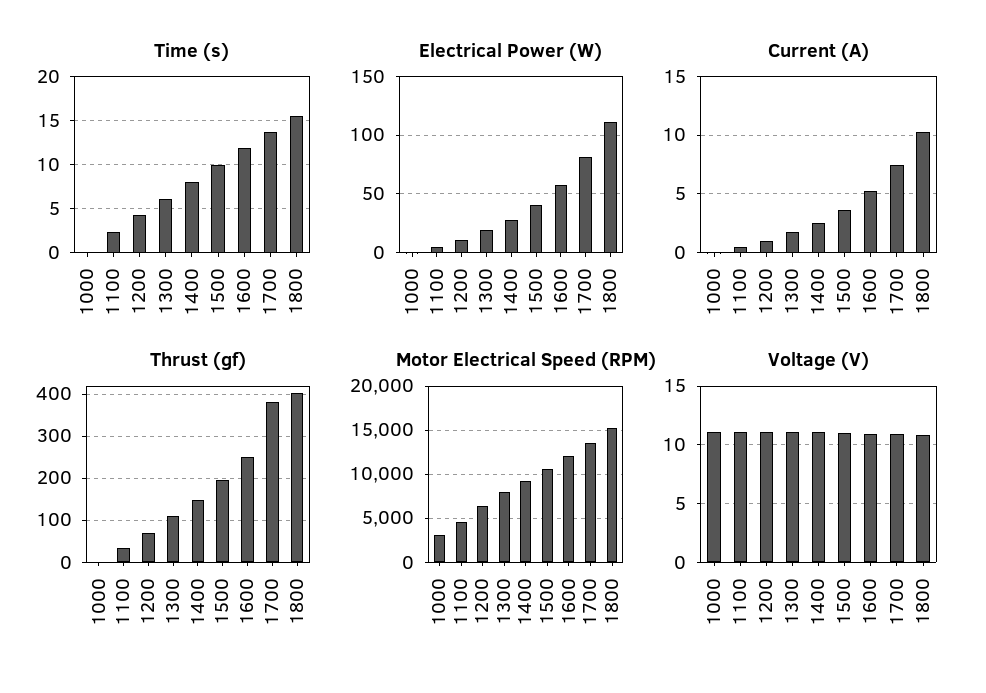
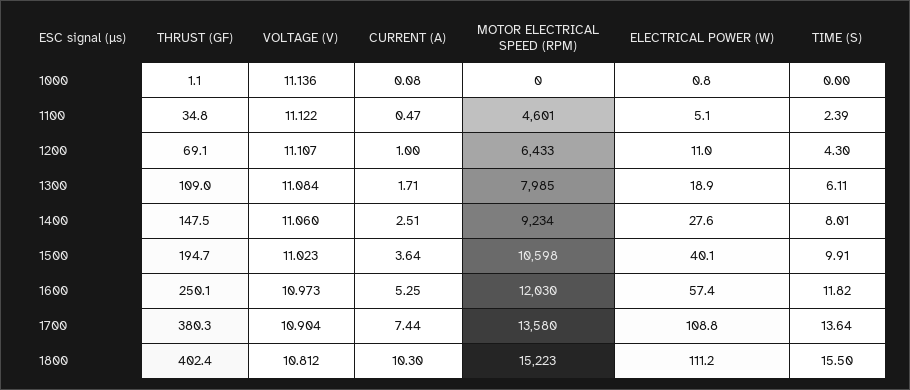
  {
    "Time (s)": {
      "1000": 0,
      "1100": 2.39,
      "1200": 4.3,
      "1300": 6.11,
      "1400": 8.01,
      "1500": 9.91,
      "1600": 11.82,
      "1700": 13.64,
      "1800": 15.5
    },
    "Electrical Power (W)": {
      "1000": 0.8,
      "1100": 5.1,
      "1200": 11,
      "1300": 18.9,
      "1400": 27.6,
      "1500": 40.1,
      "1600": 57.4,
-     "1700": 80,
+     "1700": 108.8,
      "1800": 111.2
    },
    "Current (A)": {
      "1000": 0.08,
      "1100": 0.47,
      "1200": 1,
      "1300": 1.71,
      "1400": 2.51,
      "1500": 3.64,
      "1600": 5.25,
      "1700": 7.44,
      "1800": 10.3
    },
    "Thrust (gf)": {
      "1000": 1.1,
      "1100": 34.8,
      "1200": 69.1,
      "1300": 109,
      "1400": 147.5,
      "1500": 194.7,
      "1600": 250.1,
      "1700": 380.3,
      "1800": 402.4
    },
    "Motor Electrical Speed (RPM)": {
-     "1000": 3000,
+     "1000": 0,
      "1100": 4601,
      "1200": 6433,
      "1300": 7985,
      "1400": 9234,
      "1500": 10598,
      "1600": 12030,
      "1700": 13580,
      "1800": 15223
    },
    "Voltage (V)": {
      "1000": 11.136,
      "1100": 11.122,
      "1200": 11.107,
      "1300": 11.084,
      "1400": 11.06,
      "1500": 11.023,
      "1600": 10.973,
      "1700": 10.904,
      "1800": 10.812
    }
  }

